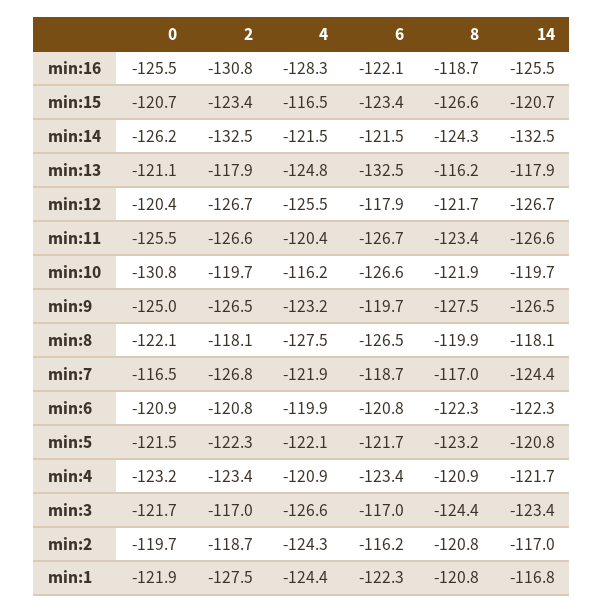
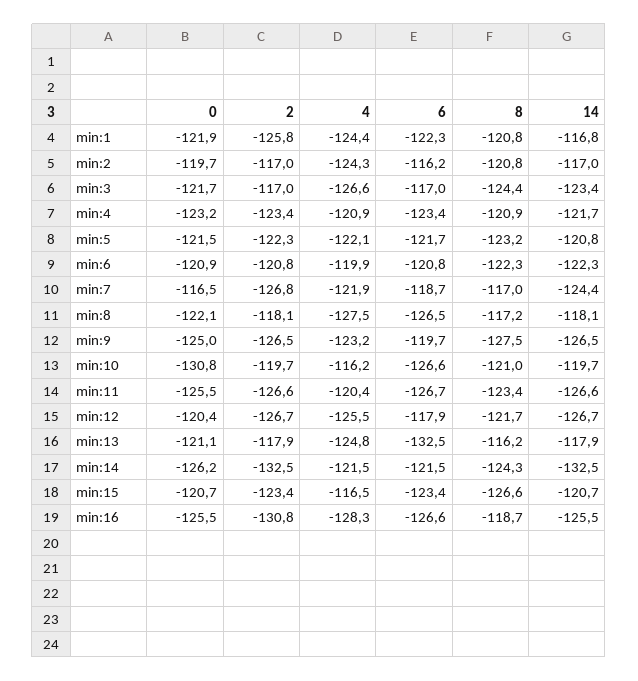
  {
    "0": {
      "min:16": -125.5,
      "min:15": -120.7,
      "min:14": -126.2,
      "min:13": -121.1,
      "min:12": -120.4,
      "min:11": -125.5,
      "min:10": -130.8,
      "min:9": -125,
      "min:8": -122.1,
      "min:7": -116.5,
      "min:6": -120.9,
      "min:5": -121.5,
      "min:4": -123.2,
      "min:3": -121.7,
      "min:2": -119.7,
      "min:1": -121.9
    },
    "2": {
      "min:16": -130.8,
      "min:15": -123.4,
      "min:14": -132.5,
      "min:13": -117.9,
      "min:12": -126.7,
      "min:11": -126.6,
      "min:10": -119.7,
      "min:9": -126.5,
      "min:8": -118.1,
      "min:7": -126.8,
      "min:6": -120.8,
      "min:5": -122.3,
      "min:4": -123.4,
      "min:3": -117,
-     "min:2": -118.7,
+     "min:2": -117,
-     "min:1": -127.5
+     "min:1": -125.8
    },
    "4": {
      "min:16": -128.3,
      "min:15": -116.5,
      "min:14": -121.5,
      "min:13": -124.8,
      "min:12": -125.5,
      "min:11": -120.4,
      "min:10": -116.2,
      "min:9": -123.2,
      "min:8": -127.5,
      "min:7": -121.9,
      "min:6": -119.9,
      "min:5": -122.1,
      "min:4": -120.9,
      "min:3": -126.6,
      "min:2": -124.3,
      "min:1": -124.4
    },
    "6": {
-     "min:16": -122.1,
+     "min:16": -126.6,
      "min:15": -123.4,
      "min:14": -121.5,
      "min:13": -132.5,
      "min:12": -117.9,
      "min:11": -126.7,
      "min:10": -126.6,
      "min:9": -119.7,
      "min:8": -126.5,
      "min:7": -118.7,
      "min:6": -120.8,
      "min:5": -121.7,
      "min:4": -123.4,
      "min:3": -117,
      "min:2": -116.2,
      "min:1": -122.3
    },
    "8": {
      "min:16": -118.7,
      "min:15": -126.6,
      "min:14": -124.3,
      "min:13": -116.2,
      "min:12": -121.7,
      "min:11": -123.4,
-     "min:10": -121.9,
+     "min:10": -121,
      "min:9": -127.5,
-     "min:8": -119.9,
+     "min:8": -117.2,
      "min:7": -117,
      "min:6": -122.3,
      "min:5": -123.2,
      "min:4": -120.9,
      "min:3": -124.4,
      "min:2": -120.8,
      "min:1": -120.8
    },
    "14": {
      "min:16": -125.5,
      "min:15": -120.7,
      "min:14": -132.5,
      "min:13": -117.9,
      "min:12": -126.7,
      "min:11": -126.6,
      "min:10": -119.7,
      "min:9": -126.5,
      "min:8": -118.1,
      "min:7": -124.4,
      "min:6": -122.3,
      "min:5": -120.8,
      "min:4": -121.7,
      "min:3": -123.4,
      "min:2": -117,
      "min:1": -116.8
    }
  }

